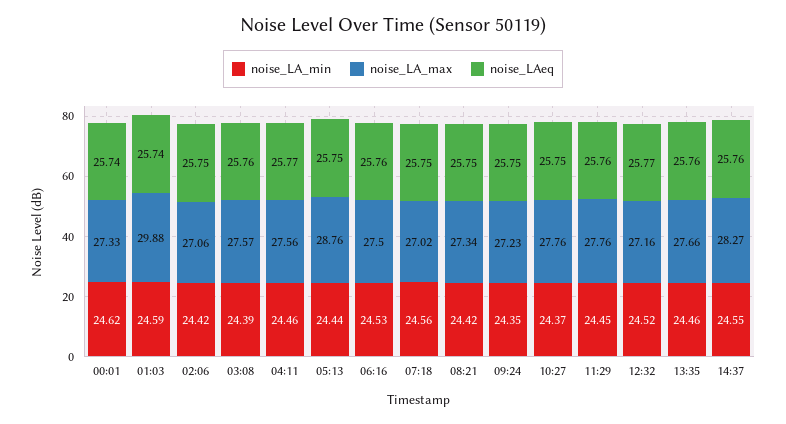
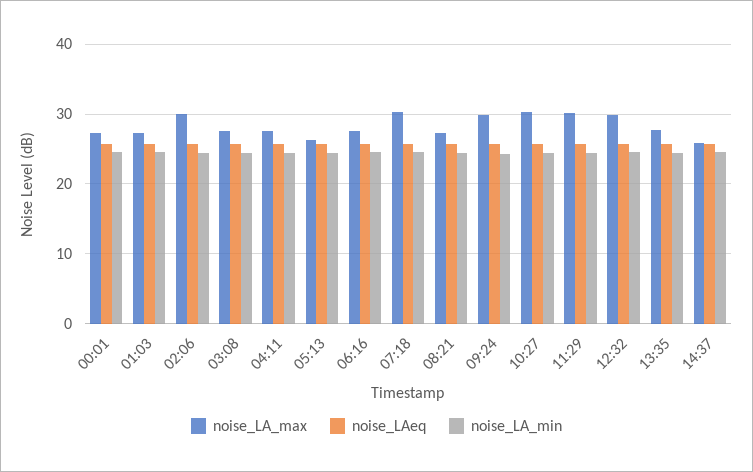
  {
    "noise_LA_min": {
      "00:01": 24.62,
      "01:03": 24.59,
      "02:06": 24.42,
      "03:08": 24.39,
      "04:11": 24.46,
      "05:13": 24.44,
      "06:16": 24.53,
      "07:18": 24.56,
      "08:21": 24.42,
      "09:24": 24.35,
      "10:27": 24.37,
      "11:29": 24.45,
      "12:32": 24.52,
      "13:35": 24.46,
      "14:37": 24.55
    },
    "noise_LA_max": {
      "00:01": 27.33,
-     "01:03": 29.88,
+     "01:03": 27,
-     "02:06": 27.06,
+     "02:06": 30,
      "03:08": 27.57,
      "04:11": 27.56,
-     "05:13": 28.76,
+     "05:13": 26,
      "06:16": 27.5,
-     "07:18": 27.02,
+     "07:18": 30,
      "08:21": 27.34,
-     "09:24": 27.23,
+     "09:24": 30,
-     "10:27": 27.76,
+     "10:27": 30,
-     "11:29": 27.76,
+     "11:29": 30,
-     "12:32": 27.16,
+     "12:32": 30,
      "13:35": 27.66,
-     "14:37": 28.27
+     "14:37": 26
    },
    "noise_LAeq": {
      "00:01": 25.74,
      "01:03": 25.74,
      "02:06": 25.75,
      "03:08": 25.76,
      "04:11": 25.77,
      "05:13": 25.75,
      "06:16": 25.76,
      "07:18": 25.75,
      "08:21": 25.75,
      "09:24": 25.75,
      "10:27": 25.75,
      "11:29": 25.76,
      "12:32": 25.77,
      "13:35": 25.76,
      "14:37": 25.76
    }
  }

